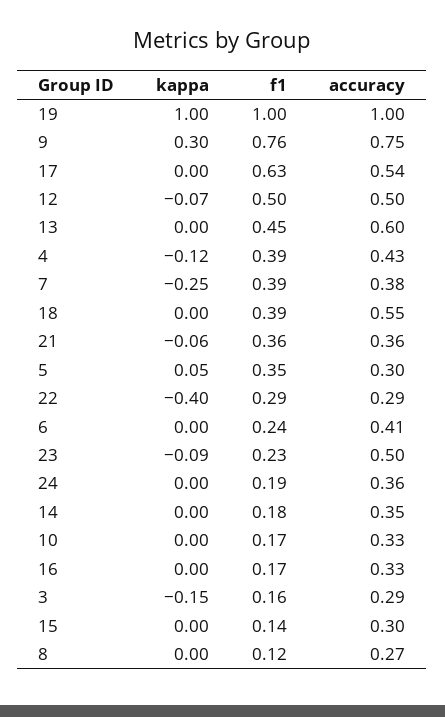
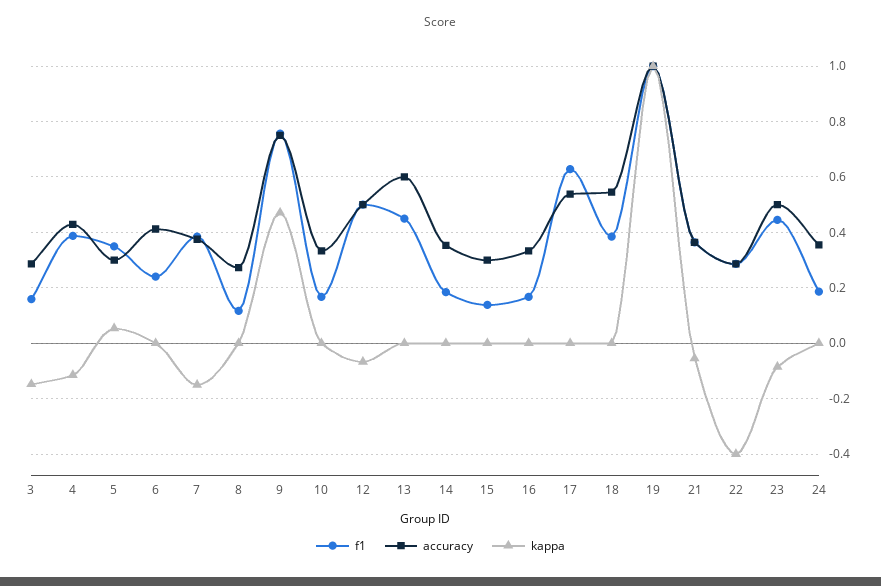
  {
    "kappa": {
      "19": 1,
-     "9": 0.3,
+     "9": 0.475,
      "17": 0,
      "12": -0.07,
      "13": 0,
      "4": -0.12,
-     "7": -0.25,
+     "7": -0.15,
      "18": 0,
      "21": -0.06,
      "5": 0.05,
      "22": -0.4,
      "6": 0,
      "23": -0.09,
      "24": 0,
      "14": 0,
      "10": 0,
      "16": 0,
      "3": -0.15,
      "15": 0,
      "8": 0
    },
    "f1": {
      "19": 1,
      "9": 0.76,
      "17": 0.63,
      "12": 0.5,
      "13": 0.45,
      "4": 0.39,
      "7": 0.39,
      "18": 0.39,
      "21": 0.36,
      "5": 0.35,
      "22": 0.29,
      "6": 0.24,
-     "23": 0.23,
+     "23": 0.45,
      "24": 0.19,
      "14": 0.18,
      "10": 0.17,
      "16": 0.17,
      "3": 0.16,
      "15": 0.14,
      "8": 0.12
    },
    "accuracy": {
      "19": 1,
      "9": 0.75,
      "17": 0.54,
      "12": 0.5,
      "13": 0.6,
      "4": 0.43,
      "7": 0.38,
      "18": 0.55,
      "21": 0.36,
      "5": 0.3,
      "22": 0.29,
      "6": 0.41,
      "23": 0.5,
      "24": 0.36,
      "14": 0.35,
      "10": 0.33,
      "16": 0.33,
      "3": 0.29,
      "15": 0.3,
      "8": 0.27
    }
  }

